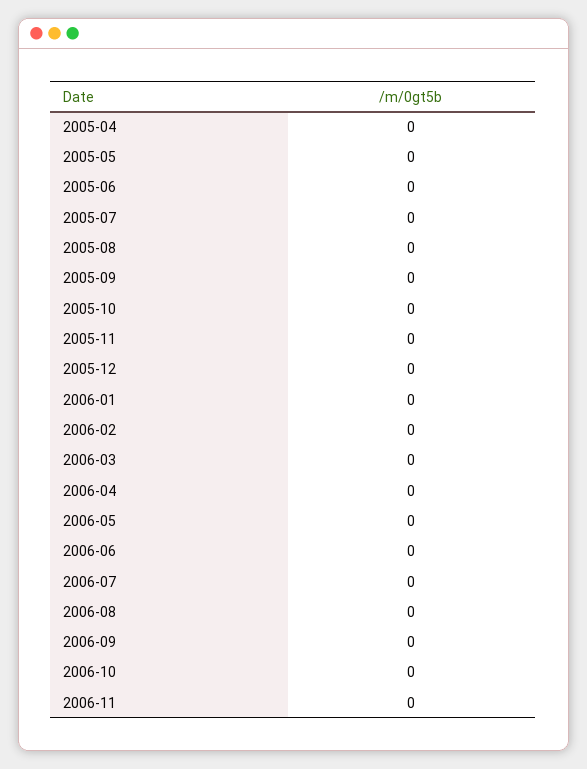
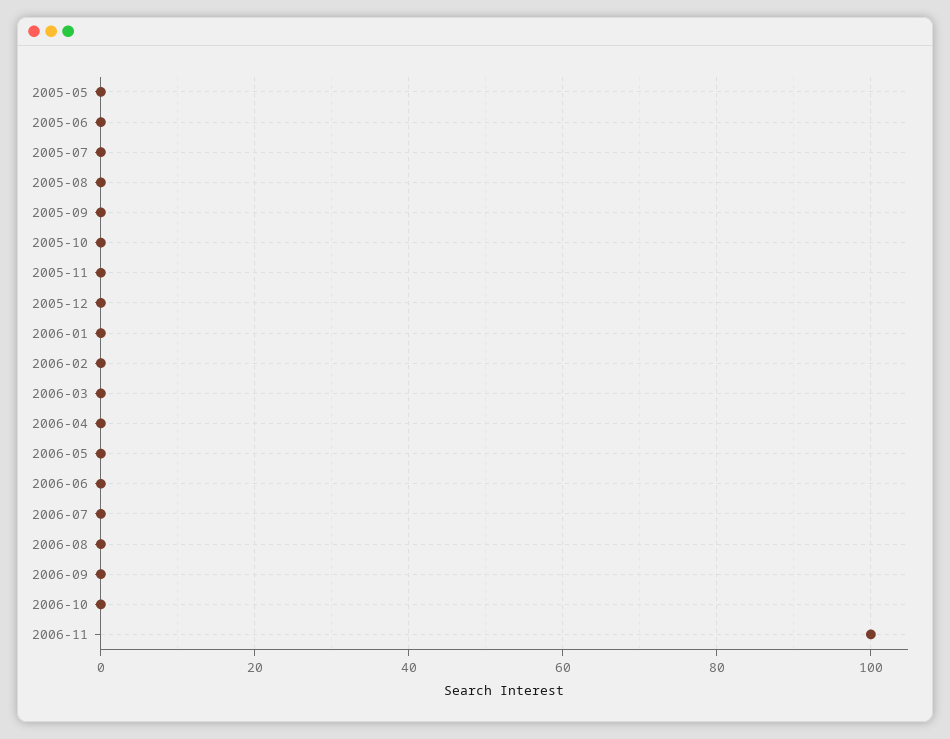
  {
-   "2005-04": 0,
    "2005-05": 0,
    "2005-06": 0,
    "2005-07": 0,
    "2005-08": 0,
    "2005-09": 0,
    "2005-10": 0,
    "2005-11": 0,
    "2005-12": 0,
    "2006-01": 0,
    "2006-02": 0,
    "2006-03": 0,
    "2006-04": 0,
    "2006-05": 0,
    "2006-06": 0,
    "2006-07": 0,
    "2006-08": 0,
    "2006-09": 0,
    "2006-10": 0,
-   "2006-11": 0
+   "2006-11": 100
  }

